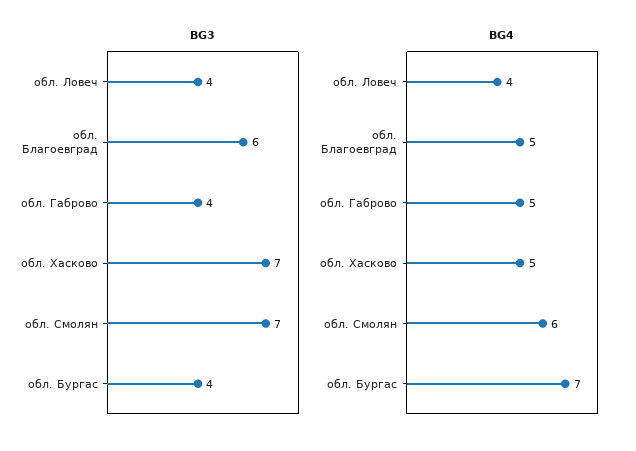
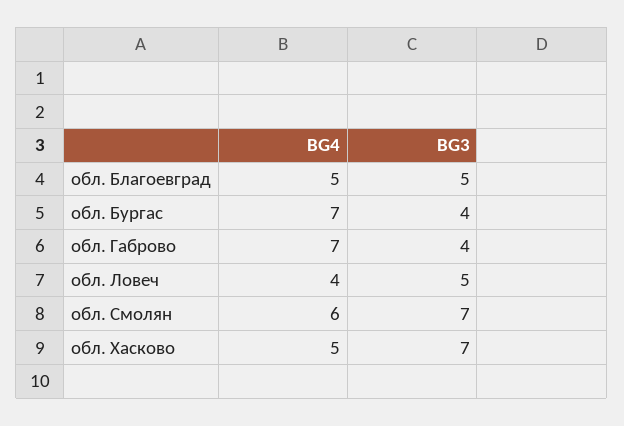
  {
    "BG3": {
-     "обл. Ловеч": 4,
+     "обл. Ловеч": 5,
-     "обл. Благоевград": 6,
+     "обл. Благоевград": 5,
      "обл. Габрово": 4,
      "обл. Хасково": 7,
      "обл. Смолян": 7,
      "обл. Бургас": 4
    },
    "BG4": {
      "обл. Ловеч": 4,
      "обл. Благоевград": 5,
-     "обл. Габрово": 5,
+     "обл. Габрово": 7,
      "обл. Хасково": 5,
      "обл. Смолян": 6,
      "обл. Бургас": 7
    }
  }

